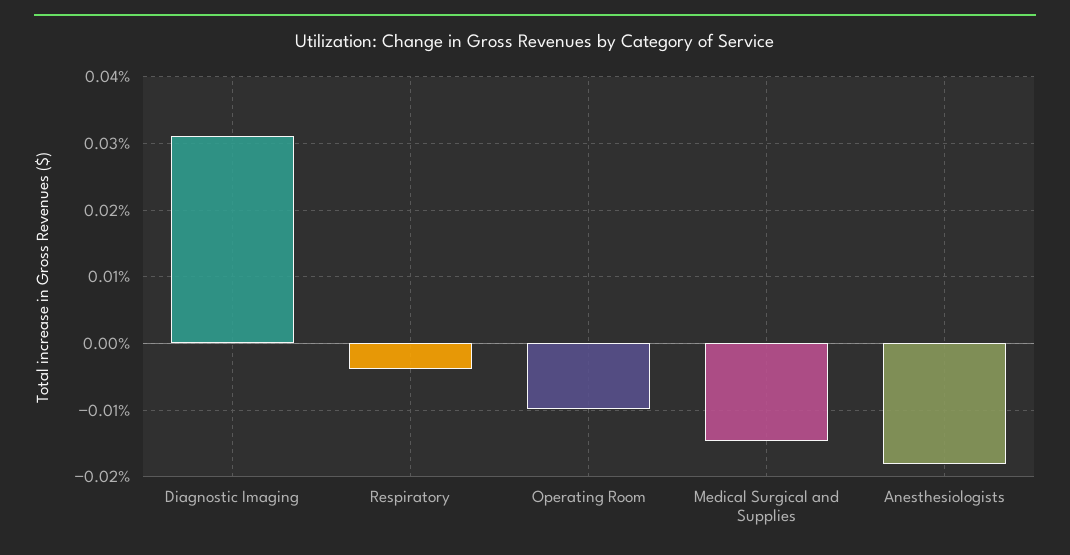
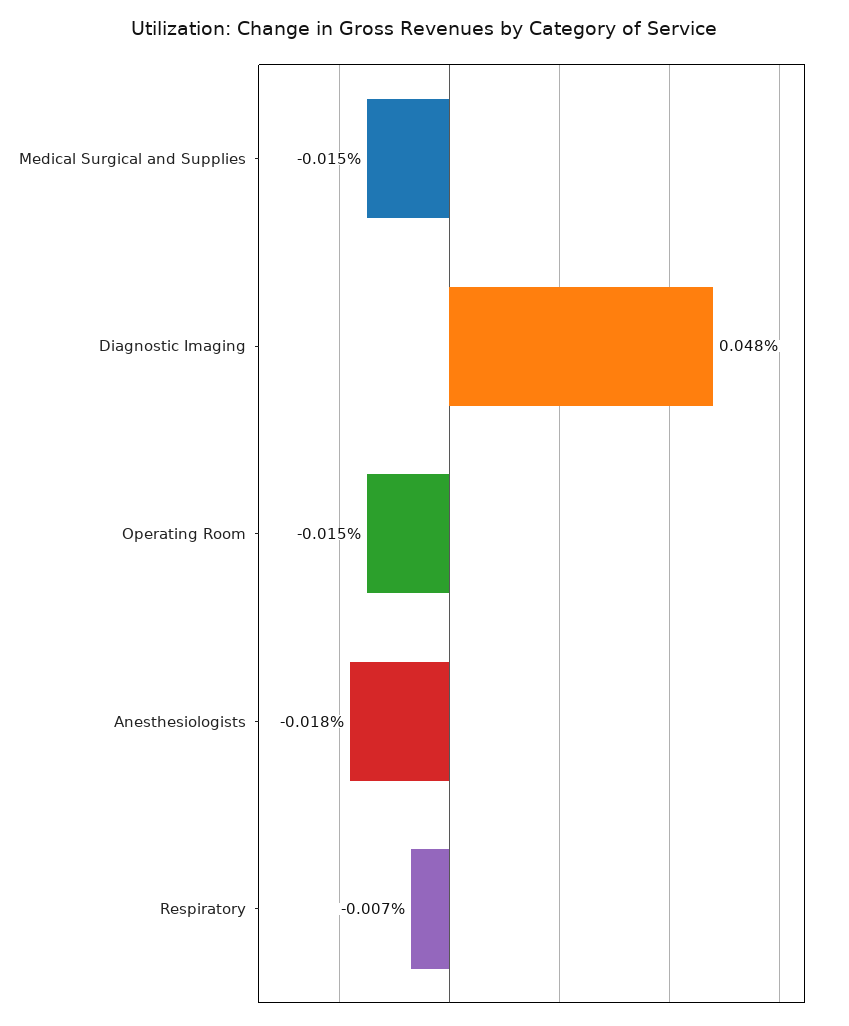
  {
-   "Diagnostic Imaging": 0.031,
+   "Diagnostic Imaging": 0.048,
-   "Respiratory": -0.004,
+   "Respiratory": -0.007,
-   "Operating Room": -0.01,
+   "Operating Room": -0.015,
    "Medical Surgical and Supplies": -0.015,
    "Anesthesiologists": -0.018
  }

